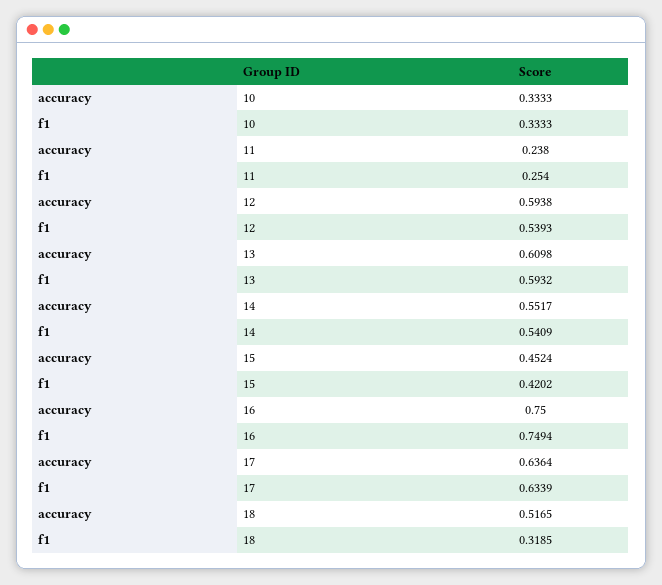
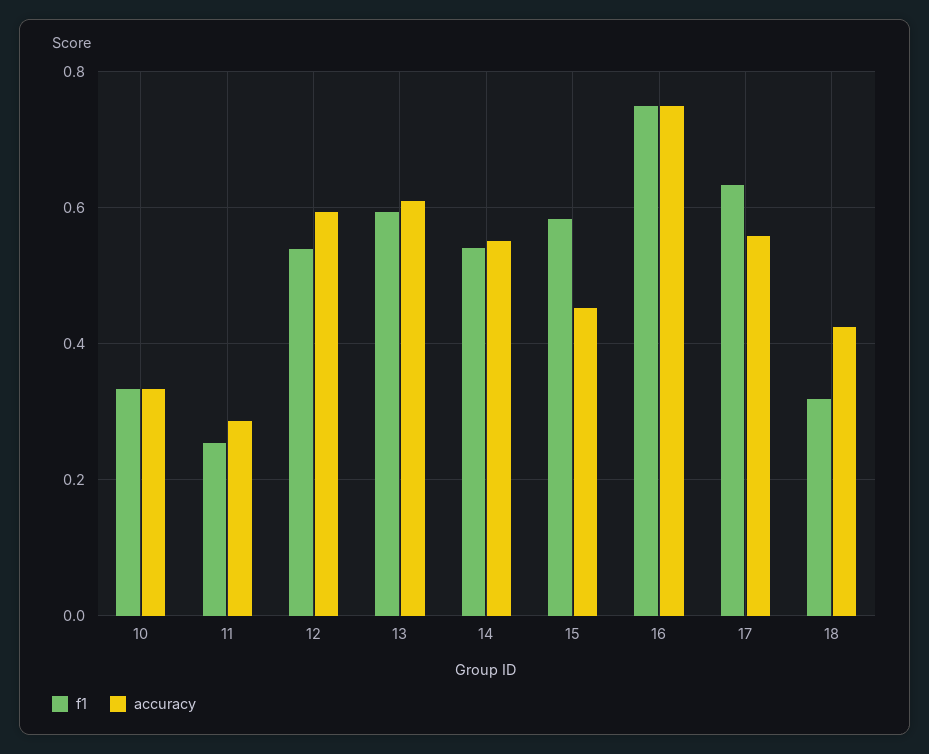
  {
    "accuracy": {
      "10": 0.3333,
-     "11": 0.238,
+     "11": 0.28,
      "12": 0.5938,
      "13": 0.6098,
      "14": 0.5517,
      "15": 0.4524,
      "16": 0.75,
-     "17": 0.6364,
+     "17": 0.56,
-     "18": 0.5165
+     "18": 0.42
    },
    "f1": {
      "10": 0.3333,
      "11": 0.254,
      "12": 0.5393,
      "13": 0.5932,
      "14": 0.5409,
-     "15": 0.4202,
+     "15": 0.58,
      "16": 0.7494,
      "17": 0.6339,
      "18": 0.3185
    }
  }

